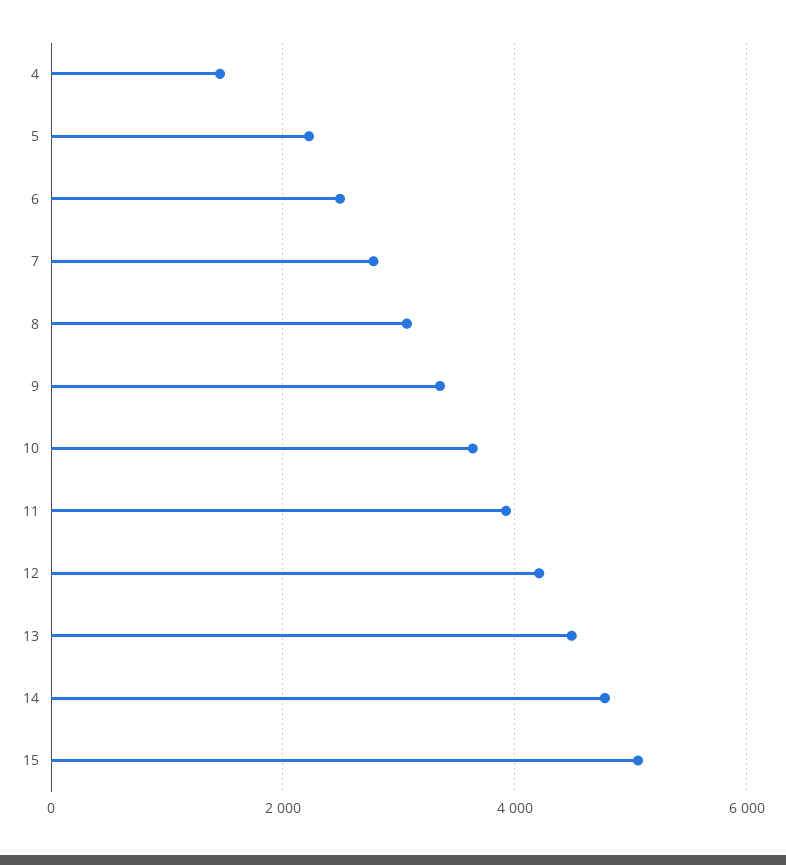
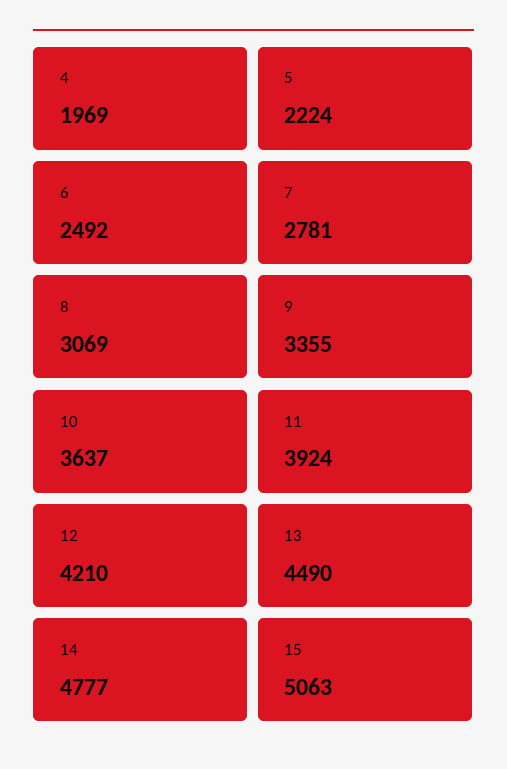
  {
-   "4": 1400,
+   "4": 1969,
    "5": 2224,
    "6": 2492,
    "7": 2781,
    "8": 3069,
    "9": 3355,
    "10": 3637,
    "11": 3924,
    "12": 4210,
    "13": 4490,
    "14": 4777,
    "15": 5063
  }

